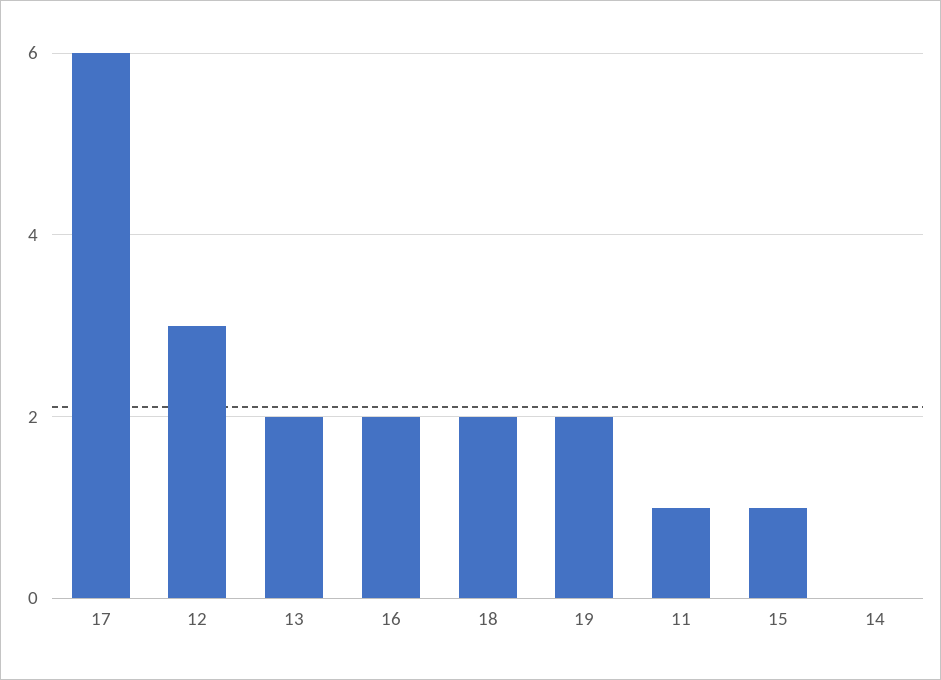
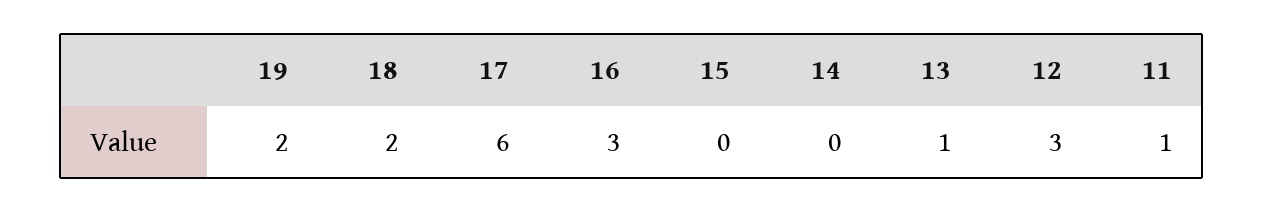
  {
    "17": 6,
    "12": 3,
-   "13": 2,
+   "13": 1,
-   "16": 2,
+   "16": 3,
    "18": 2,
    "19": 2,
    "11": 1,
-   "15": 1,
+   "15": 0,
    "14": 0
  }

